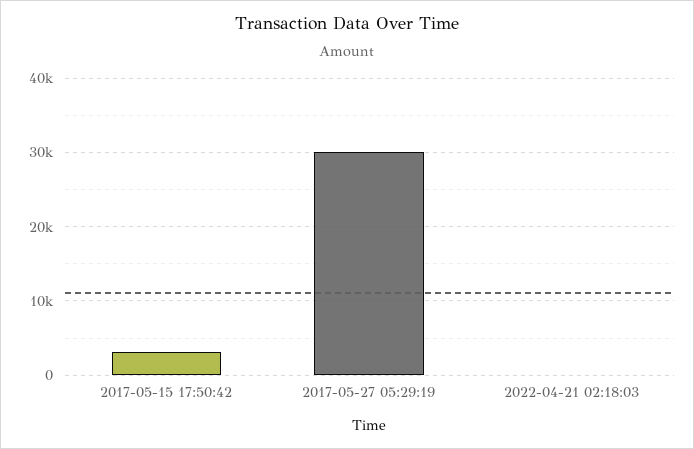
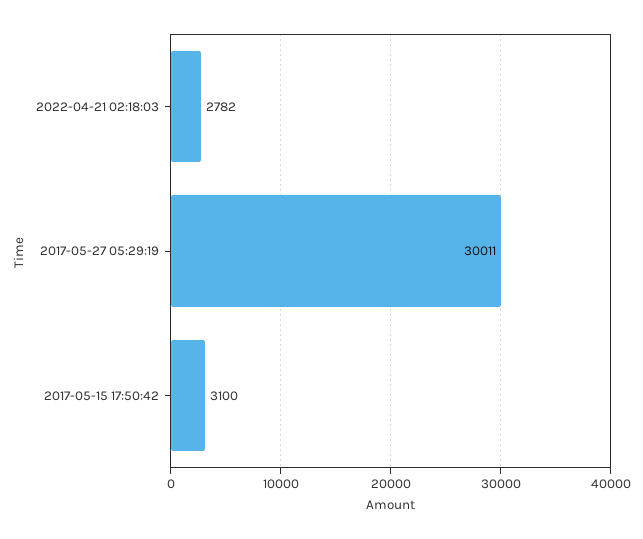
  {
    "2017-05-15 17:50:42": 3100,
    "2017-05-27 05:29:19": 30011,
-   "2022-04-21 02:18:03": 0
+   "2022-04-21 02:18:03": 2782
  }

